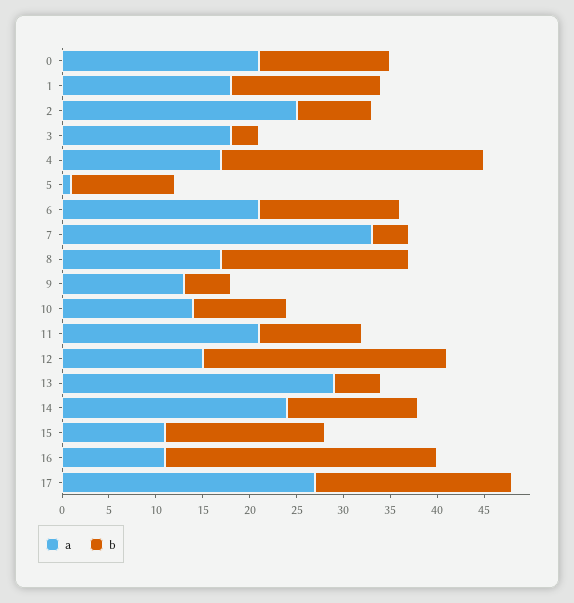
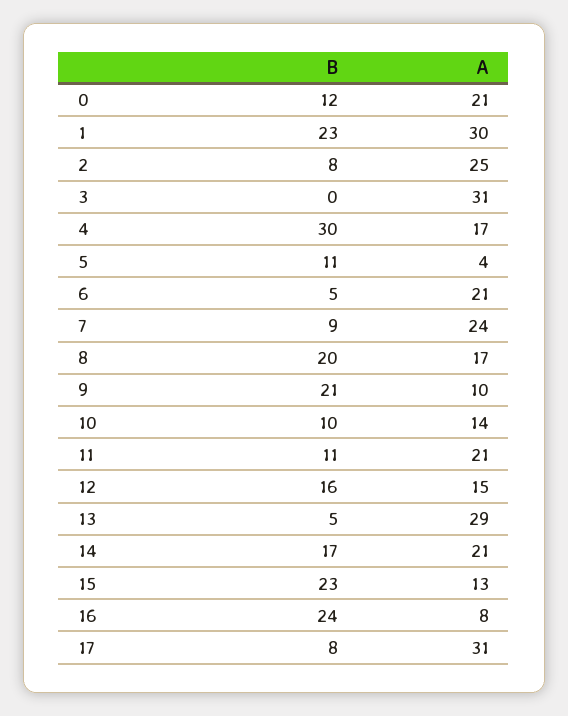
  {
    "a": {
      "0": 21,
-     "1": 18,
+     "1": 30,
      "2": 25,
-     "3": 18,
+     "3": 31,
      "4": 17,
-     "5": 1,
+     "5": 4,
      "6": 21,
-     "7": 33,
+     "7": 24,
      "8": 17,
-     "9": 13,
+     "9": 10,
      "10": 14,
      "11": 21,
      "12": 15,
      "13": 29,
-     "14": 24,
+     "14": 21,
-     "15": 11,
+     "15": 13,
-     "16": 11,
+     "16": 8,
-     "17": 27
+     "17": 31
    },
    "b": {
-     "0": 14,
+     "0": 12,
-     "1": 16,
+     "1": 23,
      "2": 8,
-     "3": 3,
+     "3": 0,
-     "4": 28,
+     "4": 30,
      "5": 11,
-     "6": 15,
+     "6": 5,
-     "7": 4,
+     "7": 9,
      "8": 20,
-     "9": 5,
+     "9": 21,
      "10": 10,
      "11": 11,
-     "12": 26,
+     "12": 16,
      "13": 5,
-     "14": 14,
+     "14": 17,
-     "15": 17,
+     "15": 23,
-     "16": 29,
+     "16": 24,
-     "17": 21
+     "17": 8
    }
  }

